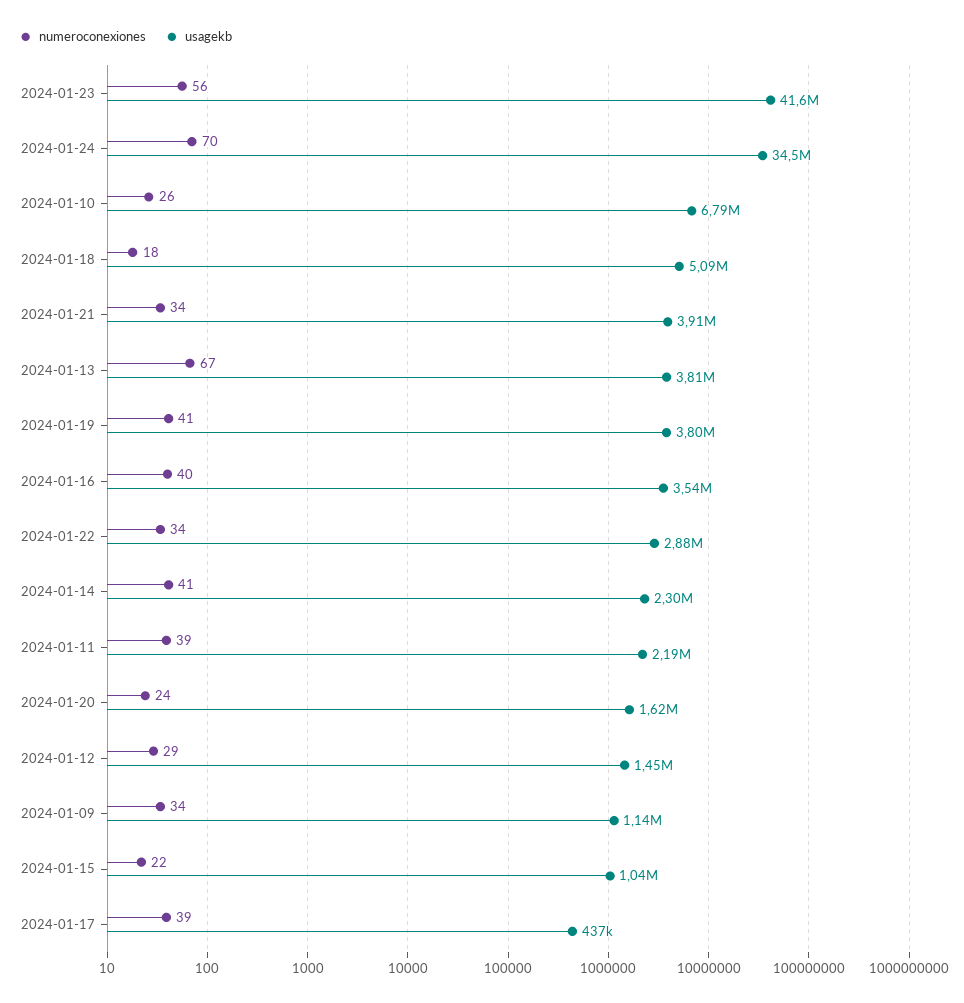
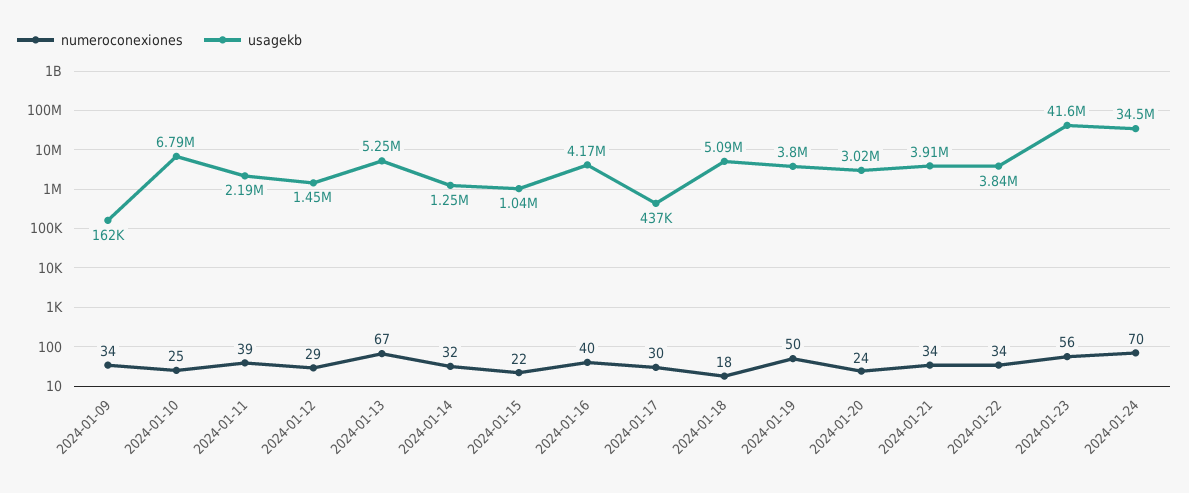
  {
    "numeroconexiones": {
      "2024-01-23": 56,
      "2024-01-24": 70,
-     "2024-01-10": 26,
+     "2024-01-10": 25,
      "2024-01-18": 18,
      "2024-01-21": 34,
      "2024-01-13": 67,
-     "2024-01-19": 41,
+     "2024-01-19": 50,
      "2024-01-16": 40,
      "2024-01-22": 34,
-     "2024-01-14": 41,
+     "2024-01-14": 32,
      "2024-01-11": 39,
      "2024-01-20": 24,
      "2024-01-12": 29,
      "2024-01-09": 34,
      "2024-01-15": 22,
-     "2024-01-17": 39
+     "2024-01-17": 30
    },
    "usagekb": {
      "2024-01-23": 41600000,
      "2024-01-24": 34500000,
      "2024-01-10": 6790000,
      "2024-01-18": 5090000,
      "2024-01-21": 3910000,
-     "2024-01-13": 3810000,
+     "2024-01-13": 5250000,
      "2024-01-19": 3800000,
-     "2024-01-16": 3540000,
+     "2024-01-16": 4170000,
-     "2024-01-22": 2880000,
+     "2024-01-22": 3840000,
-     "2024-01-14": 2300000,
+     "2024-01-14": 1250000,
      "2024-01-11": 2190000,
-     "2024-01-20": 1620000,
+     "2024-01-20": 3020000,
      "2024-01-12": 1450000,
-     "2024-01-09": 1140000,
+     "2024-01-09": 162000,
      "2024-01-15": 1040000,
      "2024-01-17": 437000
    }
  }

